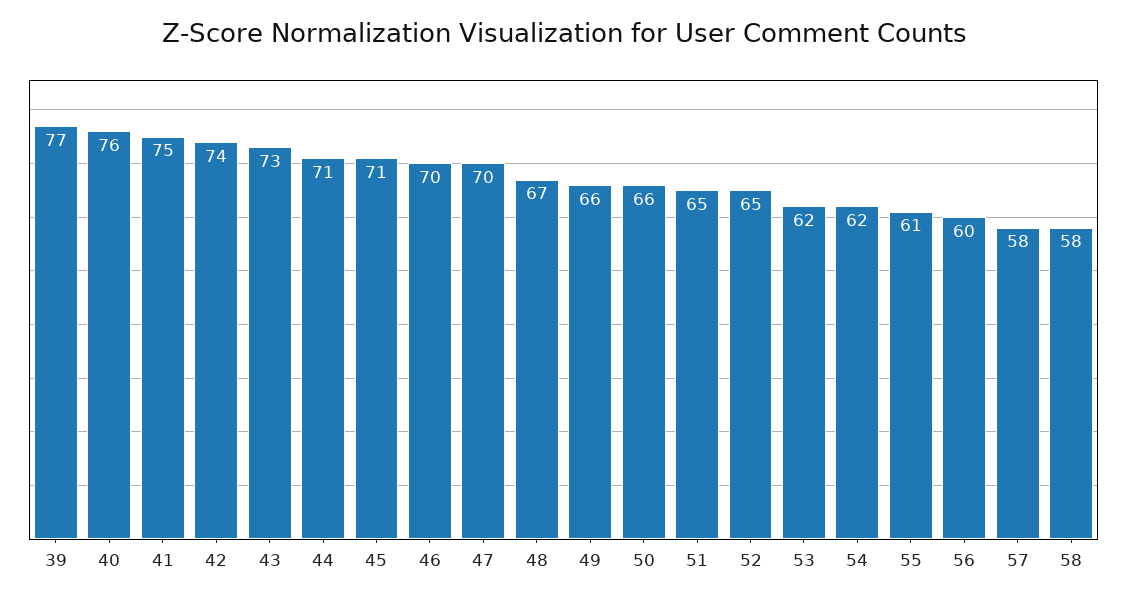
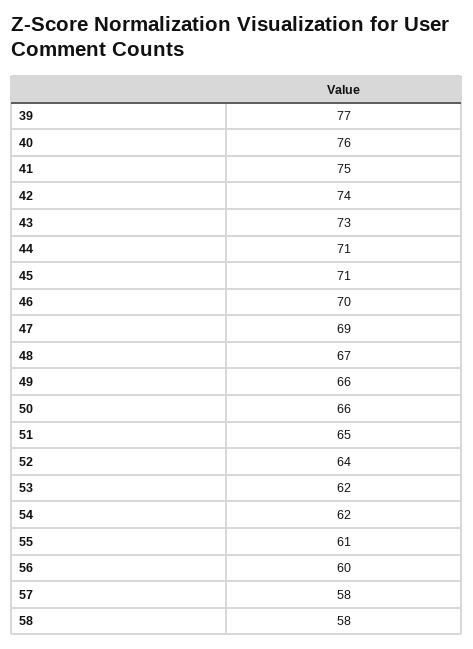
  {
    "39": 77,
    "40": 76,
    "41": 75,
    "42": 74,
    "43": 73,
    "44": 71,
    "45": 71,
    "46": 70,
-   "47": 70,
+   "47": 69,
    "48": 67,
    "49": 66,
    "50": 66,
    "51": 65,
-   "52": 65,
+   "52": 64,
    "53": 62,
    "54": 62,
    "55": 61,
    "56": 60,
    "57": 58,
    "58": 58
  }

